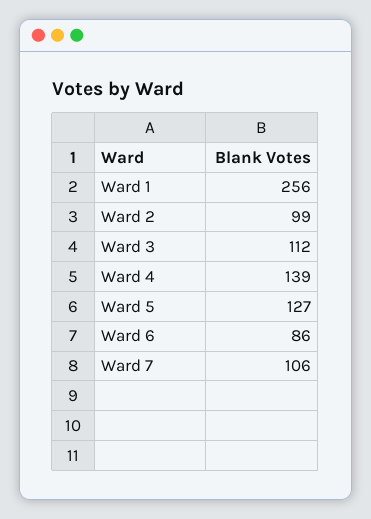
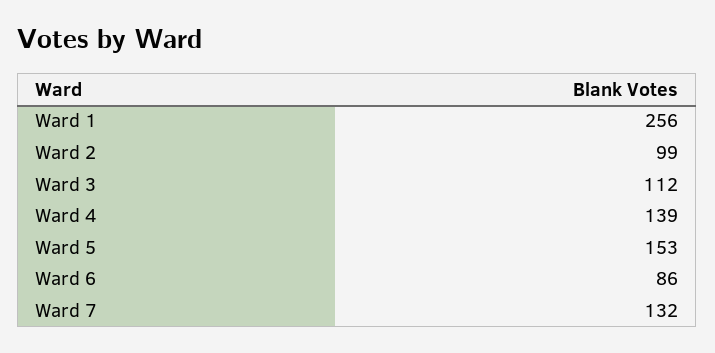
  {
    "Ward 1": 256,
    "Ward 2": 99,
    "Ward 3": 112,
    "Ward 4": 139,
-   "Ward 5": 127,
+   "Ward 5": 153,
    "Ward 6": 86,
-   "Ward 7": 106
+   "Ward 7": 132
  }

